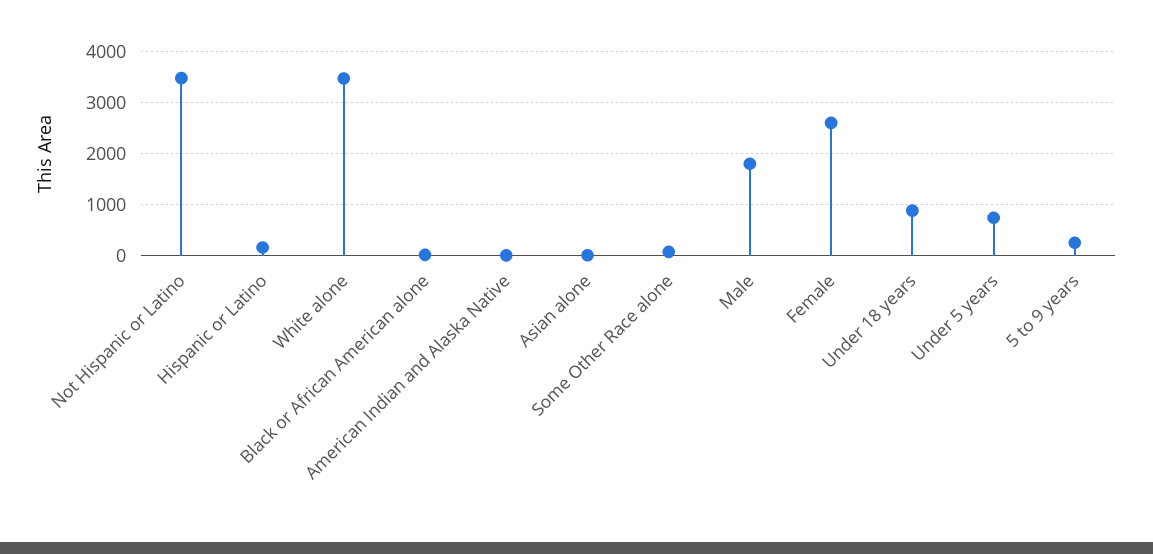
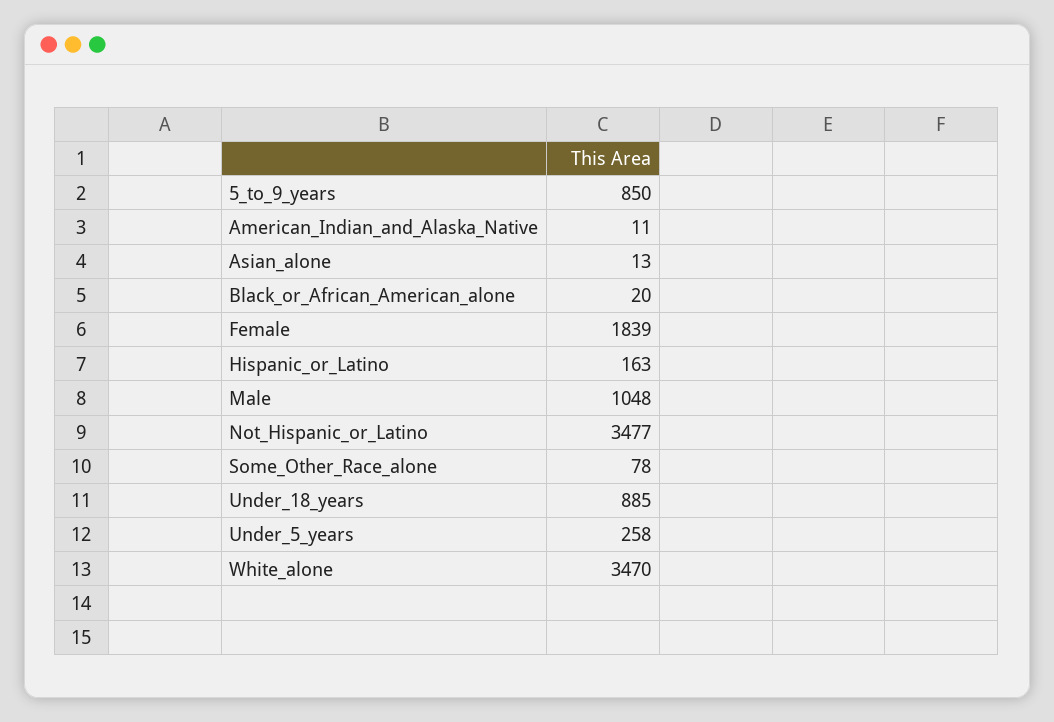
  {
    "Not Hispanic or Latino": 3477,
    "Hispanic or Latino": 163,
    "White alone": 3470,
    "Black or African American alone": 20,
    "American Indian and Alaska Native": 11,
    "Asian alone": 13,
    "Some Other Race alone": 78,
-   "Male": 1800,
+   "Male": 1048,
-   "Female": 2600,
+   "Female": 1839,
    "Under 18 years": 885,
-   "Under 5 years": 800,
+   "Under 5 years": 258,
-   "5 to 9 years": 200
+   "5 to 9 years": 850
  }

